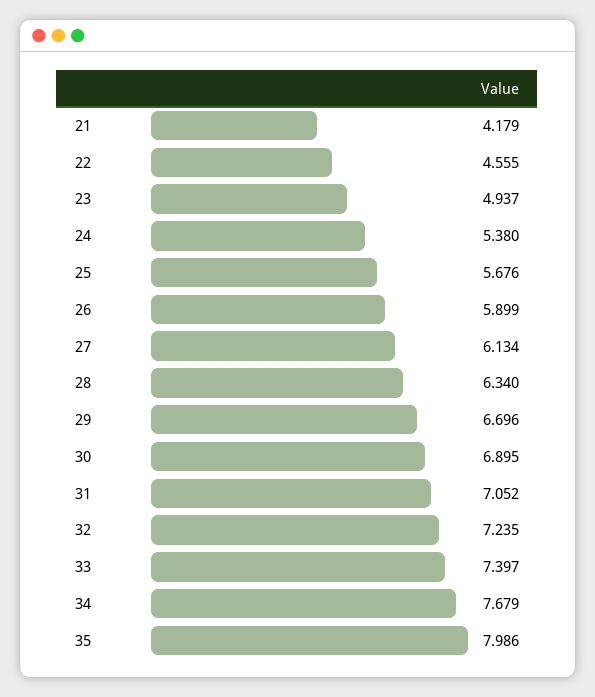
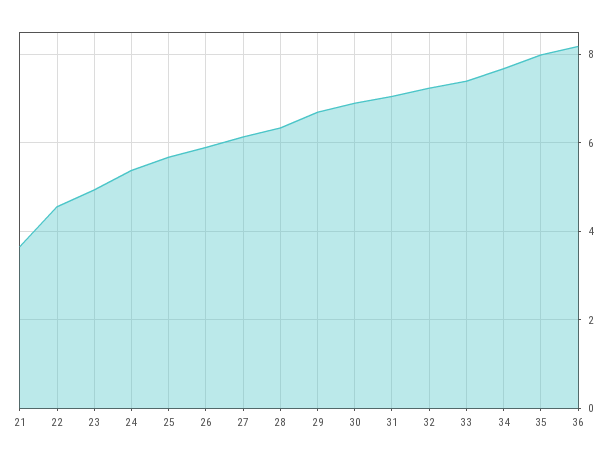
  {
-   "21": 4.179,
+   "21": 3.6,
    "22": 4.555,
    "23": 4.937,
    "24": 5.38,
    "25": 5.676,
    "26": 5.899,
    "27": 6.134,
    "28": 6.34,
    "29": 6.696,
    "30": 6.895,
    "31": 7.052,
    "32": 7.235,
    "33": 7.397,
    "34": 7.679,
-   "35": 7.986
+   "35": 7.986,
+   "36": 8.2
  }

